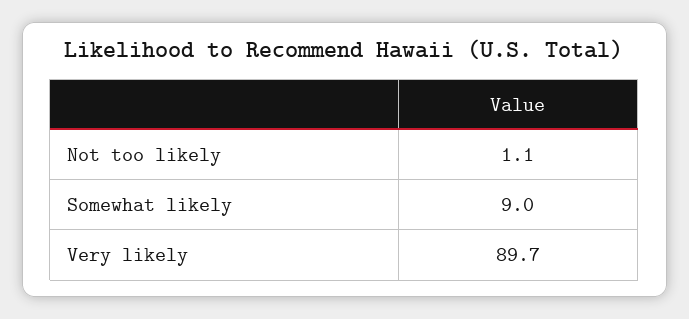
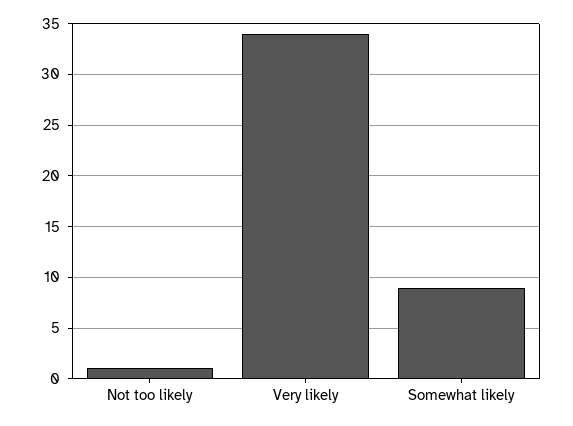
  {
    "Not too likely": 1.1,
    "Somewhat likely": 9,
-   "Very likely": 89.7
+   "Very likely": 34
  }

